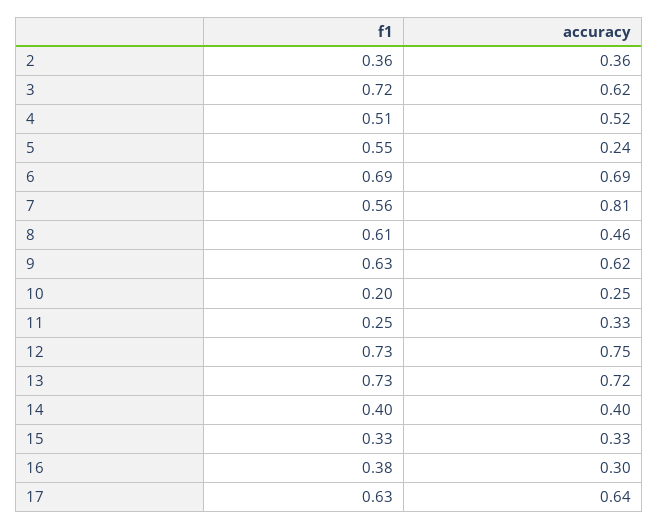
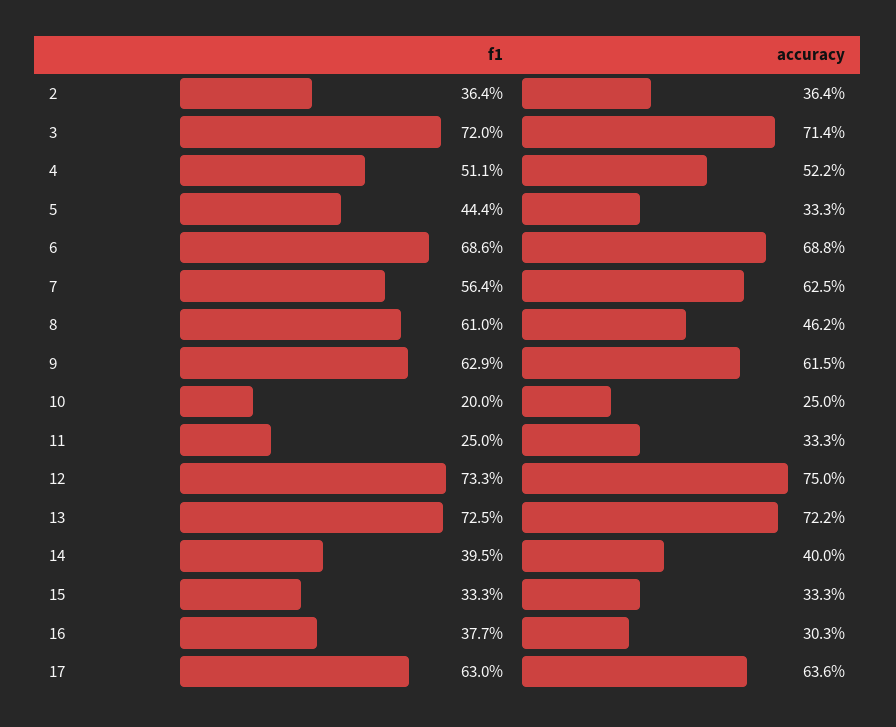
  {
    "f1": {
      "2": 0.364,
      "3": 0.72,
      "4": 0.511,
-     "5": 0.55,
+     "5": 0.444,
      "6": 0.686,
      "7": 0.564,
      "8": 0.61,
      "9": 0.629,
      "10": 0.2,
      "11": 0.25,
      "12": 0.733,
      "13": 0.725,
      "14": 0.395,
      "15": 0.333,
      "16": 0.377,
      "17": 0.63
    },
    "accuracy": {
      "2": 0.364,
-     "3": 0.62,
+     "3": 0.714,
      "4": 0.522,
-     "5": 0.24,
+     "5": 0.333,
      "6": 0.688,
-     "7": 0.81,
+     "7": 0.625,
      "8": 0.462,
      "9": 0.615,
      "10": 0.25,
      "11": 0.333,
      "12": 0.75,
      "13": 0.722,
      "14": 0.4,
      "15": 0.333,
      "16": 0.303,
      "17": 0.636
    }
  }

